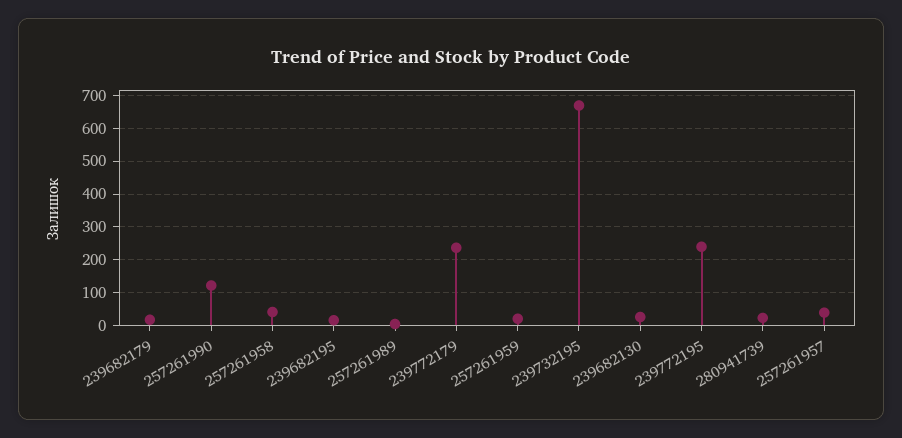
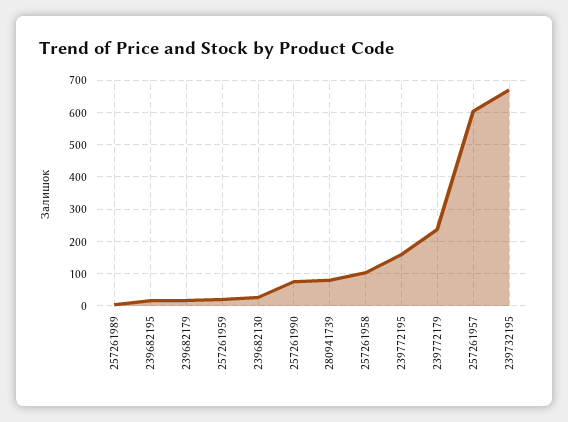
  {
    "239682179": 20,
-   "257261990": 120,
+   "257261990": 80,
-   "257261958": 40,
+   "257261958": 100,
    "239682195": 20,
    "257261989": 0,
    "239772179": 240,
    "257261959": 20,
    "239732195": 680,
    "239682130": 20,
-   "239772195": 240,
+   "239772195": 160,
-   "280941739": 20,
+   "280941739": 80,
-   "257261957": 40
+   "257261957": 600
  }

